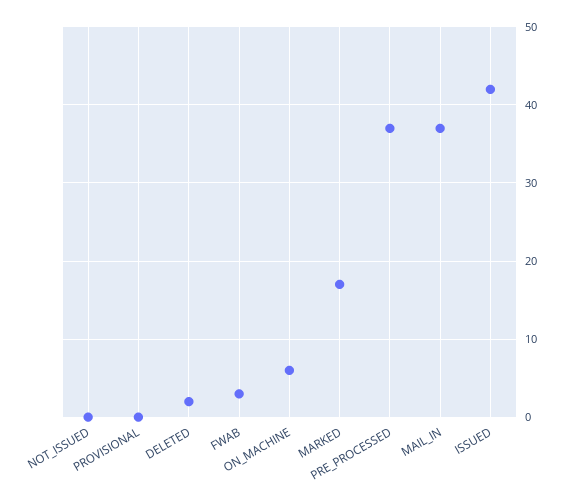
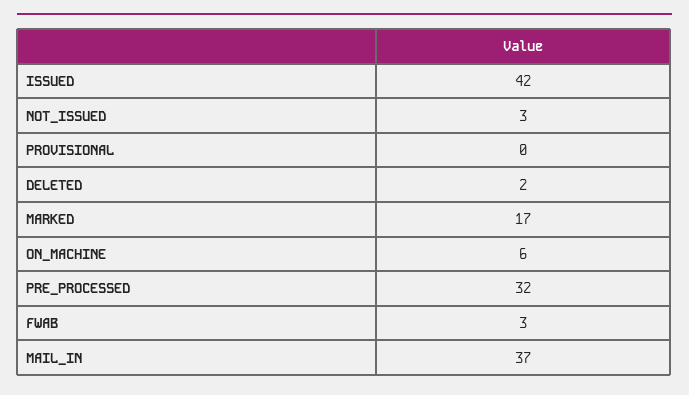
  {
-   "NOT_ISSUED": 0,
+   "NOT_ISSUED": 3,
    "PROVISIONAL": 0,
    "DELETED": 2,
    "FWAB": 3,
    "ON_MACHINE": 6,
    "MARKED": 17,
-   "PRE_PROCESSED": 37,
+   "PRE_PROCESSED": 32,
    "MAIL_IN": 37,
    "ISSUED": 42
  }

